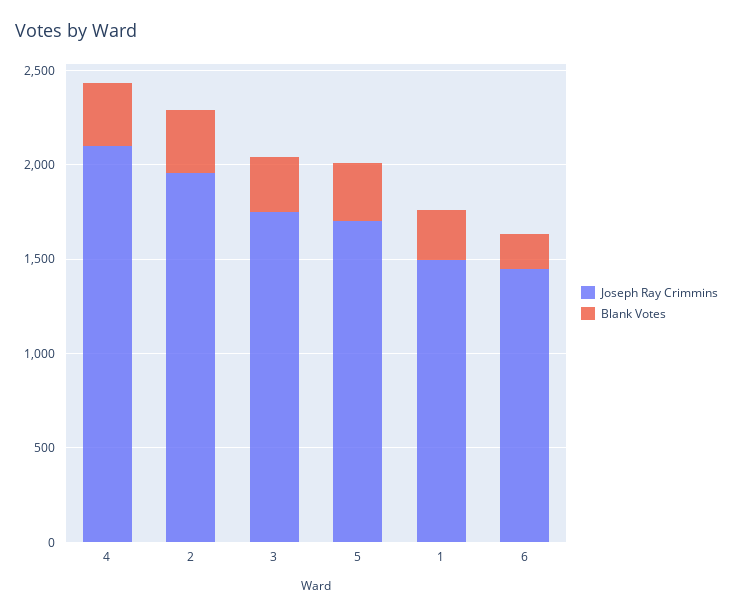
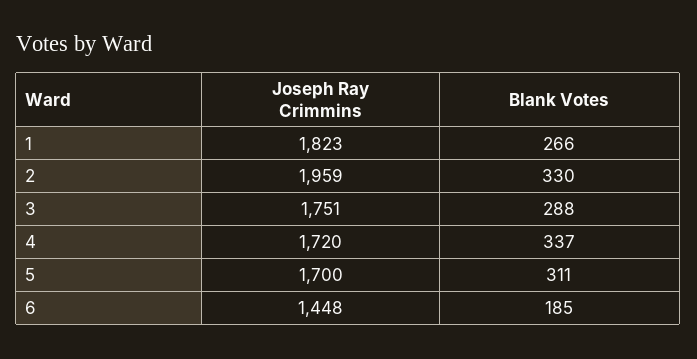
  {
    "Joseph Ray Crimmins": {
-     "4": 2100,
+     "4": 1720,
      "2": 1959,
      "3": 1751,
      "5": 1700,
-     "1": 1500,
+     "1": 1823,
      "6": 1448
    },
    "Blank Votes": {
      "4": 337,
      "2": 330,
      "3": 288,
      "5": 311,
      "1": 266,
      "6": 185
    }
  }

